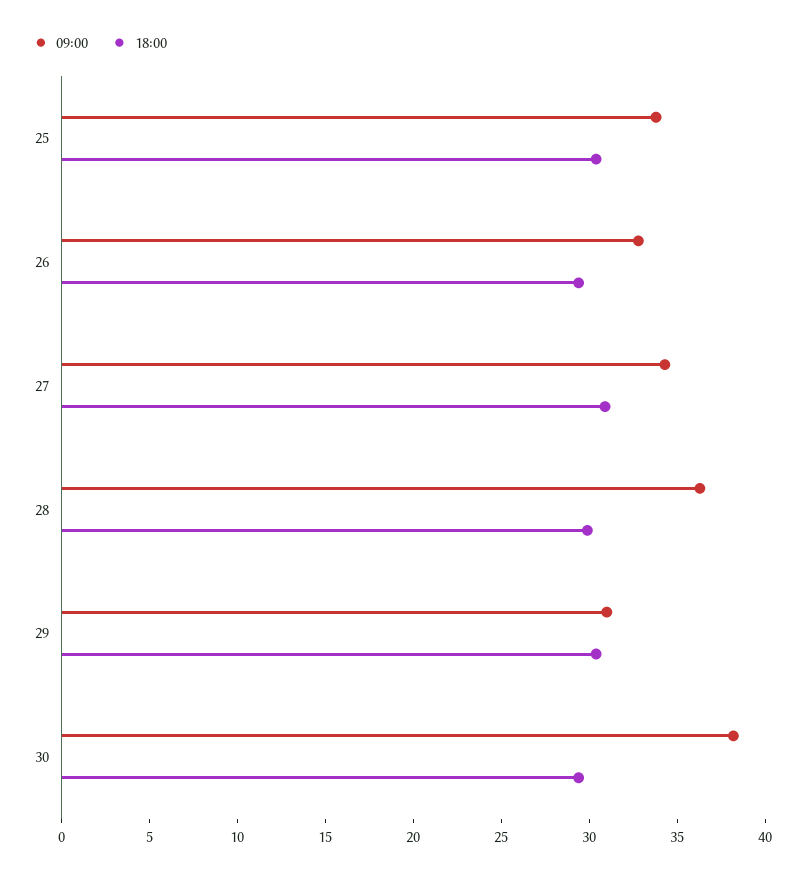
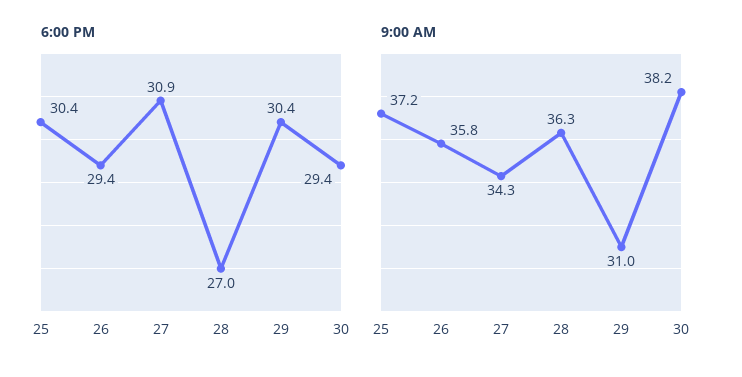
  {
    "09:00": {
-     "25": 34,
+     "25": 37.2,
-     "26": 33,
+     "26": 35.8,
      "27": 34.3,
      "28": 36.3,
      "29": 31,
      "30": 38.2
    },
    "18:00": {
      "25": 30.4,
      "26": 29.4,
      "27": 30.9,
-     "28": 30,
+     "28": 27,
      "29": 30.4,
      "30": 29.4
    }
  }

